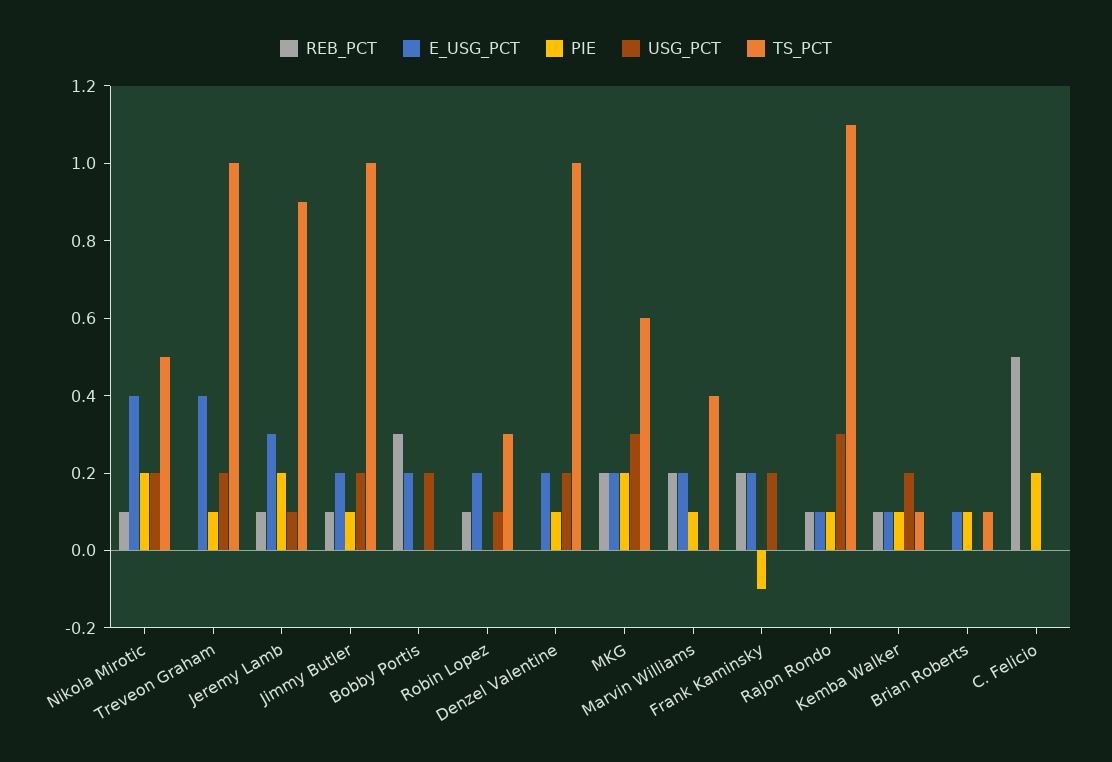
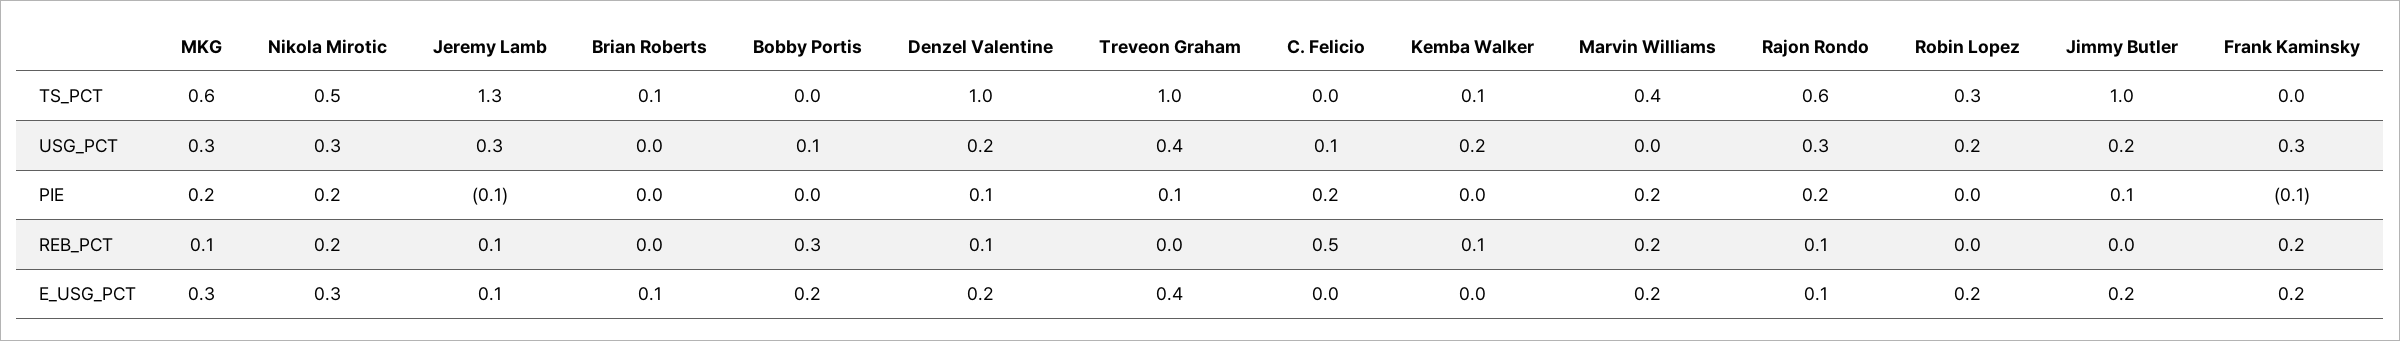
  {
    "REB_PCT": {
-     "Nikola Mirotic": 0.1,
+     "Nikola Mirotic": 0.2,
      "Treveon Graham": 0,
      "Jeremy Lamb": 0.1,
-     "Jimmy Butler": 0.1,
+     "Jimmy Butler": 0,
      "Bobby Portis": 0.3,
-     "Robin Lopez": 0.1,
+     "Robin Lopez": 0,
-     "Denzel Valentine": 0,
+     "Denzel Valentine": 0.1,
-     "MKG": 0.2,
+     "MKG": 0.1,
      "Marvin Williams": 0.2,
      "Frank Kaminsky": 0.2,
      "Rajon Rondo": 0.1,
      "Kemba Walker": 0.1,
      "Brian Roberts": 0,
      "C. Felicio": 0.5
    },
    "E_USG_PCT": {
-     "Nikola Mirotic": 0.4,
+     "Nikola Mirotic": 0.3,
      "Treveon Graham": 0.4,
-     "Jeremy Lamb": 0.3,
+     "Jeremy Lamb": 0.1,
      "Jimmy Butler": 0.2,
      "Bobby Portis": 0.2,
      "Robin Lopez": 0.2,
      "Denzel Valentine": 0.2,
-     "MKG": 0.2,
+     "MKG": 0.3,
      "Marvin Williams": 0.2,
      "Frank Kaminsky": 0.2,
      "Rajon Rondo": 0.1,
-     "Kemba Walker": 0.1,
+     "Kemba Walker": 0,
      "Brian Roberts": 0.1,
      "C. Felicio": 0
    },
    "PIE": {
      "Nikola Mirotic": 0.2,
      "Treveon Graham": 0.1,
-     "Jeremy Lamb": 0.2,
+     "Jeremy Lamb": -0.1,
      "Jimmy Butler": 0.1,
      "Bobby Portis": 0,
      "Robin Lopez": 0,
      "Denzel Valentine": 0.1,
      "MKG": 0.2,
-     "Marvin Williams": 0.1,
+     "Marvin Williams": 0.2,
      "Frank Kaminsky": -0.1,
-     "Rajon Rondo": 0.1,
+     "Rajon Rondo": 0.2,
-     "Kemba Walker": 0.1,
+     "Kemba Walker": 0,
-     "Brian Roberts": 0.1,
+     "Brian Roberts": 0,
      "C. Felicio": 0.2
    },
    "USG_PCT": {
-     "Nikola Mirotic": 0.2,
+     "Nikola Mirotic": 0.3,
-     "Treveon Graham": 0.2,
+     "Treveon Graham": 0.4,
-     "Jeremy Lamb": 0.1,
+     "Jeremy Lamb": 0.3,
      "Jimmy Butler": 0.2,
-     "Bobby Portis": 0.2,
+     "Bobby Portis": 0.1,
-     "Robin Lopez": 0.1,
+     "Robin Lopez": 0.2,
      "Denzel Valentine": 0.2,
      "MKG": 0.3,
      "Marvin Williams": 0,
-     "Frank Kaminsky": 0.2,
+     "Frank Kaminsky": 0.3,
      "Rajon Rondo": 0.3,
      "Kemba Walker": 0.2,
      "Brian Roberts": 0,
-     "C. Felicio": 0
+     "C. Felicio": 0.1
    },
    "TS_PCT": {
      "Nikola Mirotic": 0.5,
      "Treveon Graham": 1,
-     "Jeremy Lamb": 0.9,
+     "Jeremy Lamb": 1.3,
      "Jimmy Butler": 1,
      "Bobby Portis": 0,
      "Robin Lopez": 0.3,
      "Denzel Valentine": 1,
      "MKG": 0.6,
      "Marvin Williams": 0.4,
      "Frank Kaminsky": 0,
-     "Rajon Rondo": 1.1,
+     "Rajon Rondo": 0.6,
      "Kemba Walker": 0.1,
      "Brian Roberts": 0.1,
      "C. Felicio": 0
    }
  }

